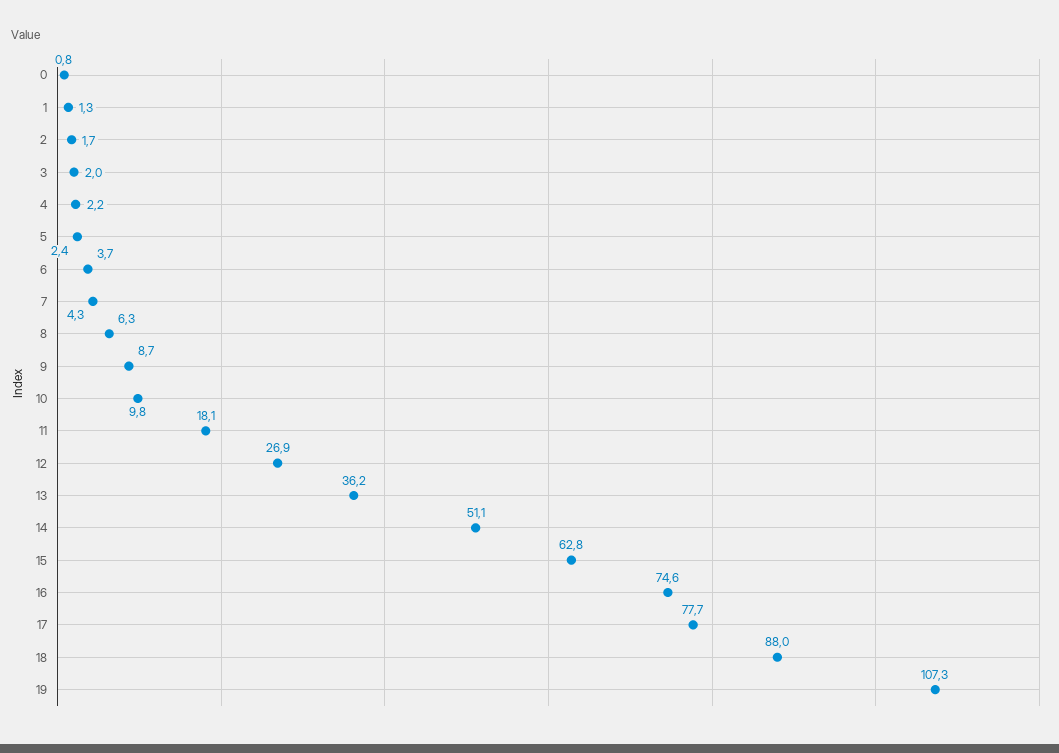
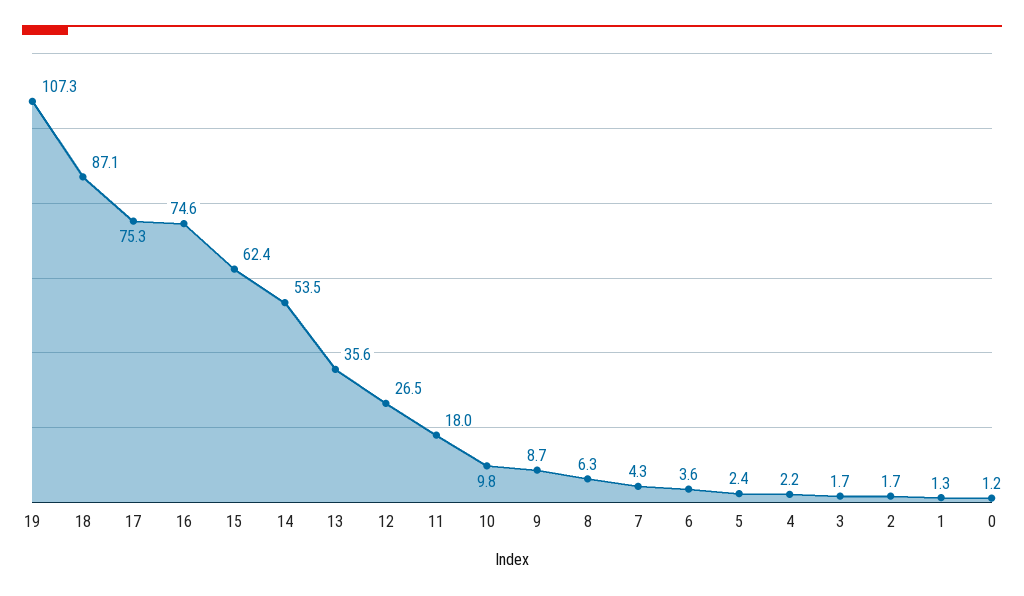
  {
-   "0": 0.8,
+   "0": 1.2,
    "1": 1.3,
    "2": 1.7,
-   "3": 2,
+   "3": 1.7,
    "4": 2.2,
    "5": 2.4,
-   "6": 3.7,
+   "6": 3.6,
    "7": 4.3,
    "8": 6.3,
    "9": 8.7,
    "10": 9.8,
-   "11": 18.1,
+   "11": 18,
-   "12": 26.9,
+   "12": 26.5,
-   "13": 36.2,
+   "13": 35.6,
-   "14": 51.1,
+   "14": 53.5,
-   "15": 62.8,
+   "15": 62.4,
    "16": 74.6,
-   "17": 77.7,
+   "17": 75.3,
-   "18": 88,
+   "18": 87.1,
    "19": 107.3
  }

